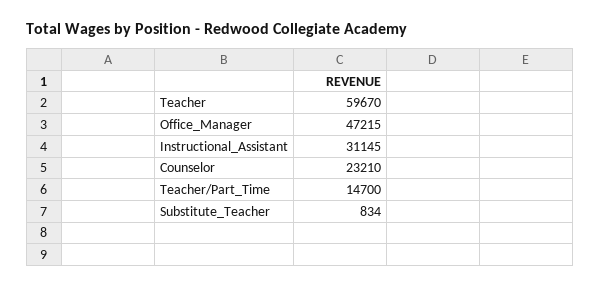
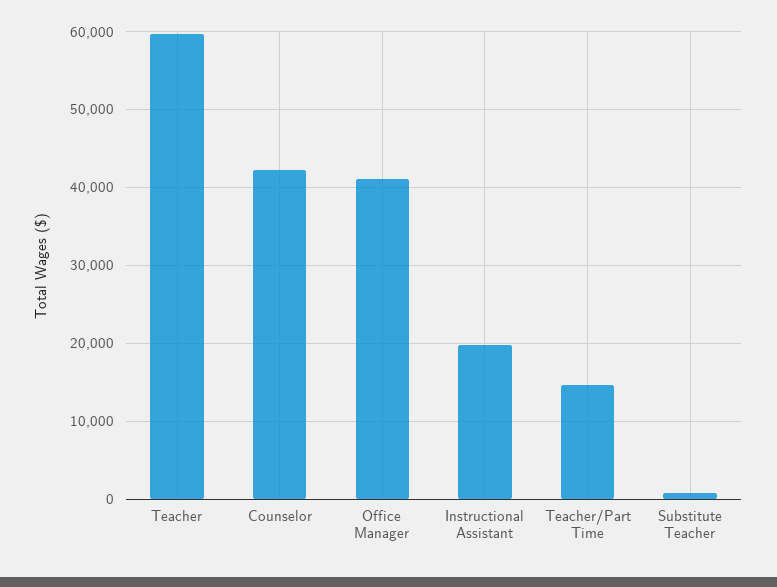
  {
    "Teacher": 59670,
-   "Office_Manager": 47215,
+   "Office_Manager": 41000,
-   "Instructional_Assistant": 31145,
+   "Instructional_Assistant": 20000,
-   "Counselor": 23210,
+   "Counselor": 42000,
    "Teacher/Part_Time": 14700,
    "Substitute_Teacher": 834
  }

